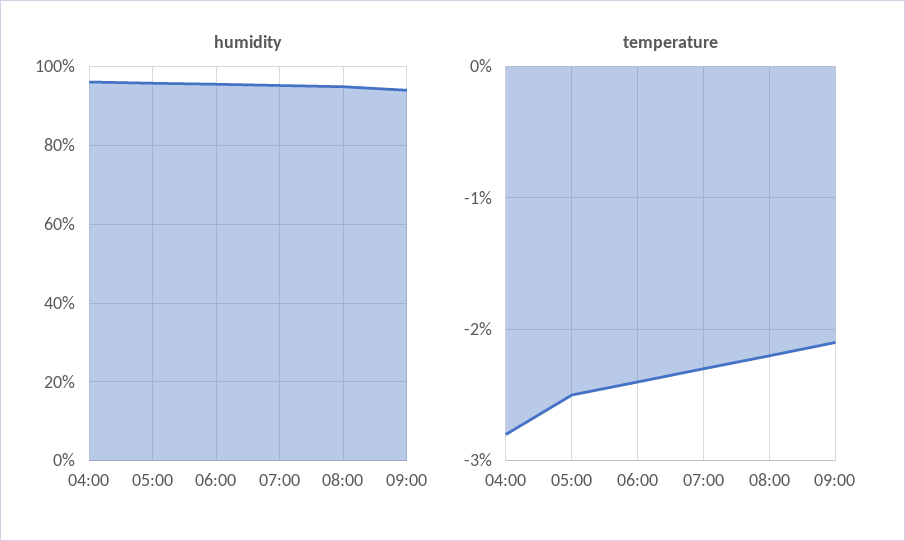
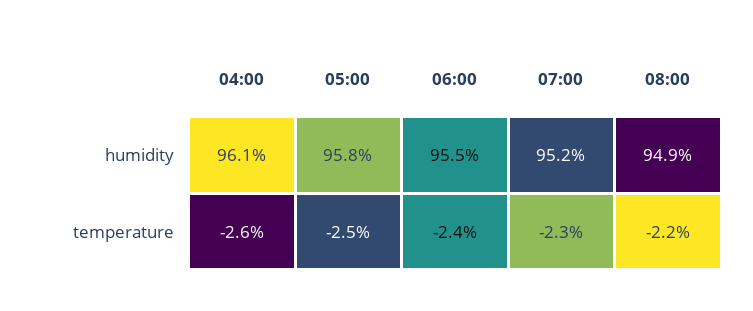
  {
    "humidity": {
      "04:00": 96.1,
      "05:00": 95.8,
      "06:00": 95.5,
      "07:00": 95.2,
-     "08:00": 94.9,
+     "08:00": 94.9
-     "09:00": 94
    },
    "temperature": {
-     "04:00": -2.8,
+     "04:00": -2.6,
      "05:00": -2.5,
      "06:00": -2.4,
      "07:00": -2.3,
-     "08:00": -2.2,
+     "08:00": -2.2
-     "09:00": -2.1
    }
  }

